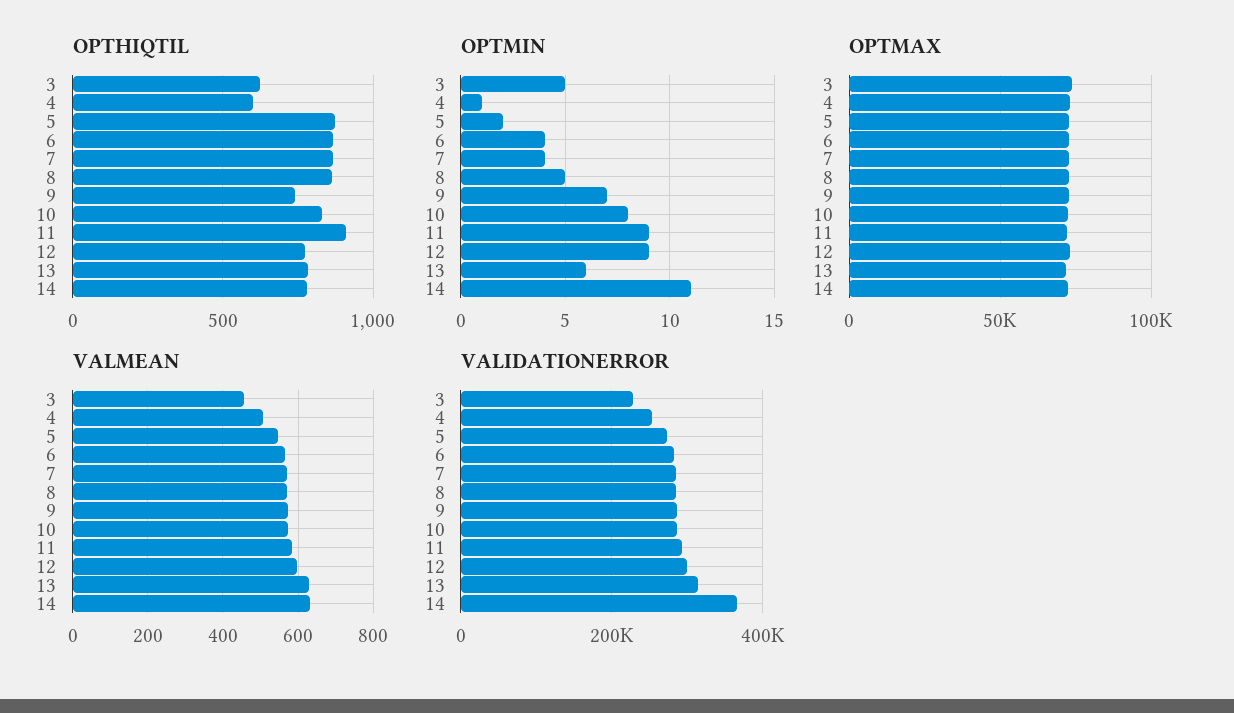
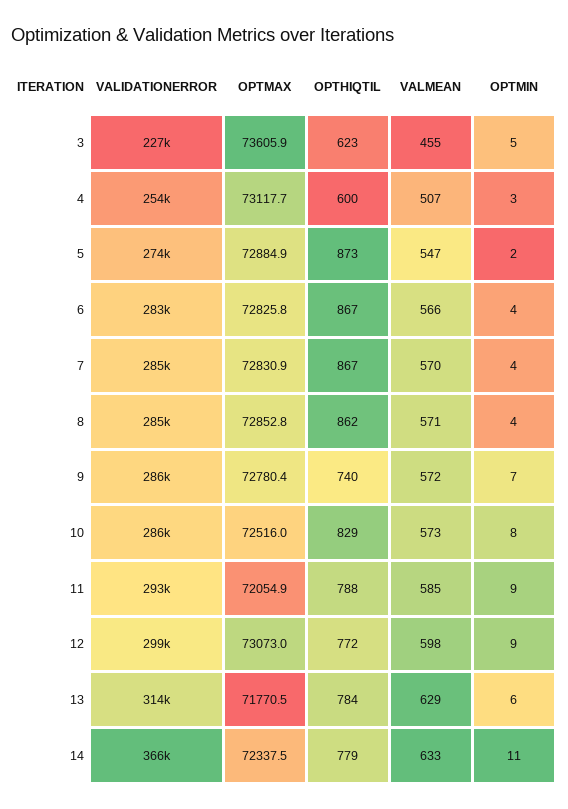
  {
    "OPTHIQTIL": {
      "3": 623,
      "4": 600,
      "5": 873,
      "6": 867,
      "7": 867,
      "8": 862,
      "9": 740,
      "10": 829,
-     "11": 900,
+     "11": 788,
      "12": 772,
      "13": 784,
      "14": 779
    },
    "OPTMIN": {
      "3": 5,
-     "4": 1,
+     "4": 3,
      "5": 2,
      "6": 4,
      "7": 4,
-     "8": 5,
+     "8": 4,
      "9": 7,
      "10": 8,
      "11": 9,
      "12": 9,
      "13": 6,
      "14": 11
    },
    "OPTMAX": {
      "3": 73605.9,
      "4": 73117.7,
      "5": 72884.9,
      "6": 72825.8,
      "7": 72830.9,
      "8": 72852.8,
      "9": 72780.4,
      "10": 72516,
      "11": 72054.9,
      "12": 73073,
      "13": 71770.5,
      "14": 72337.5
    },
    "VALMEAN": {
      "3": 455,
      "4": 507,
      "5": 547,
      "6": 566,
      "7": 570,
      "8": 571,
      "9": 572,
      "10": 573,
      "11": 585,
      "12": 598,
      "13": 629,
      "14": 633
    },
    "VALIDATIONERROR": {
      "3": 227000,
      "4": 254000,
      "5": 274000,
      "6": 283000,
      "7": 285000,
      "8": 285000,
      "9": 286000,
      "10": 286000,
      "11": 293000,
      "12": 299000,
      "13": 314000,
      "14": 366000
    }
  }

